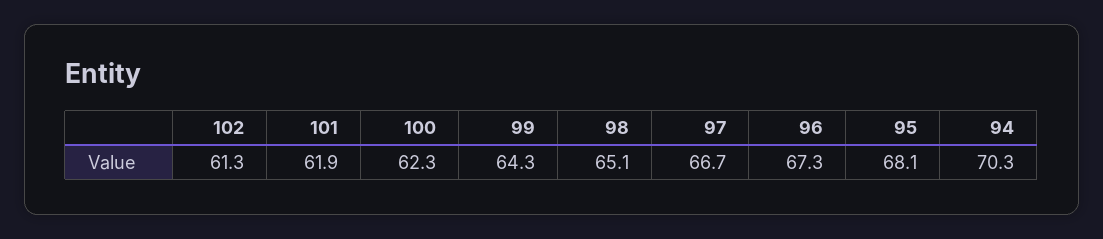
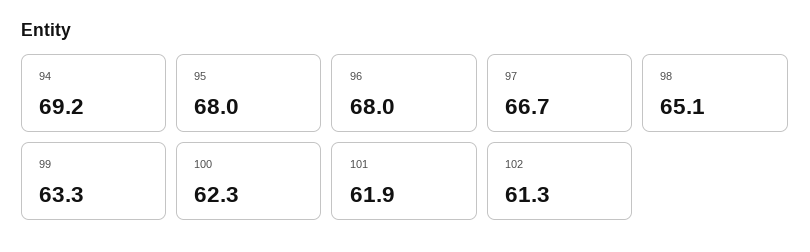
  {
    "102": 61.3,
    "101": 61.9,
    "100": 62.3,
-   "99": 64.3,
+   "99": 63.3,
    "98": 65.1,
    "97": 66.7,
-   "96": 67.3,
+   "96": 68,
-   "95": 68.1,
+   "95": 68,
-   "94": 70.3
+   "94": 69.2
  }

